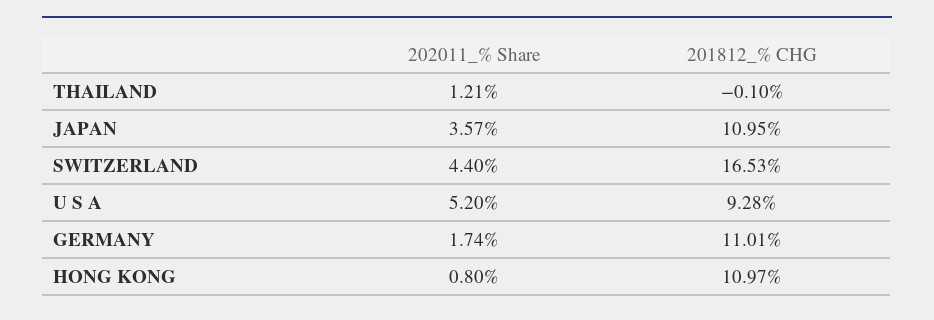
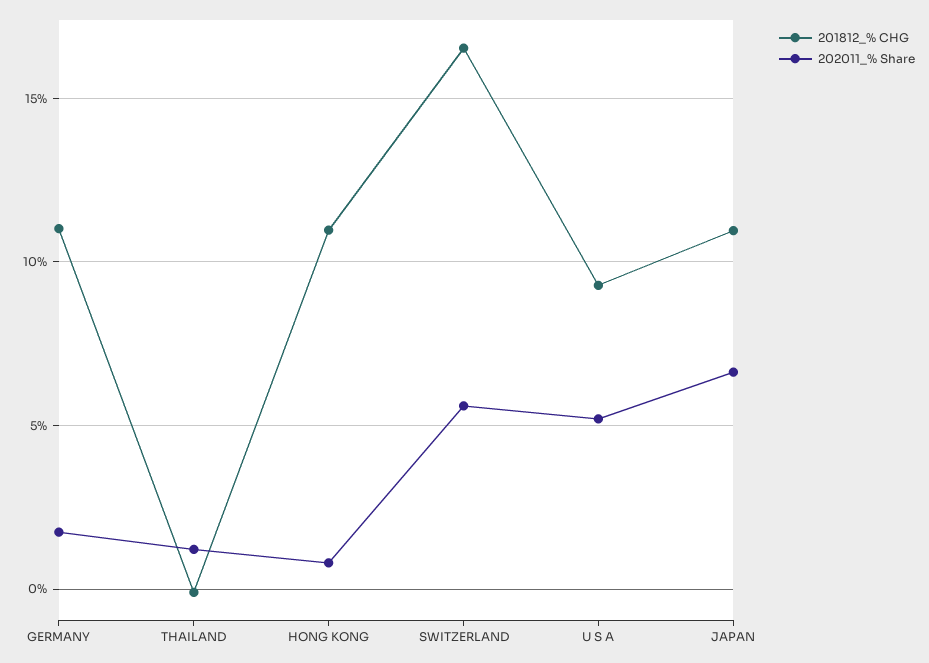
  {
    "202011_% Share": {
      "THAILAND": 1.21,
-     "JAPAN": 3.57,
+     "JAPAN": 6.5,
-     "SWITZERLAND": 4.4,
+     "SWITZERLAND": 5.5,
      "U S A": 5.2,
      "GERMANY": 1.74,
      "HONG KONG": 0.8
    },
    "201812_% CHG": {
      "THAILAND": -0.1,
      "JAPAN": 10.95,
      "SWITZERLAND": 16.53,
      "U S A": 9.28,
      "GERMANY": 11.01,
      "HONG KONG": 10.97
    }
  }

